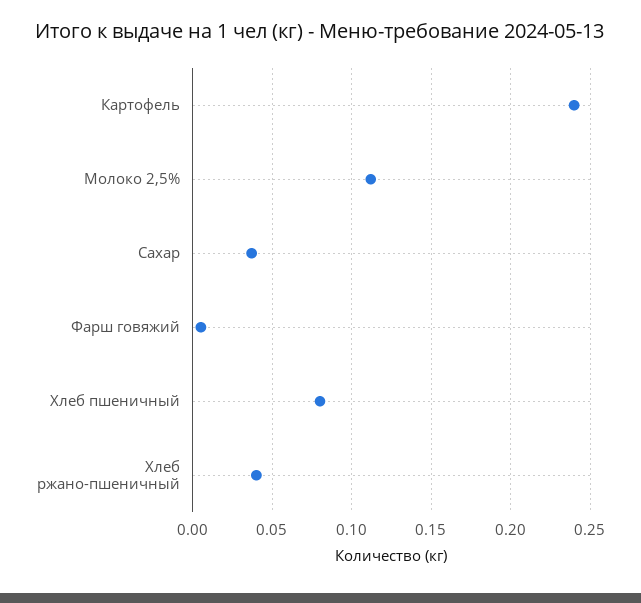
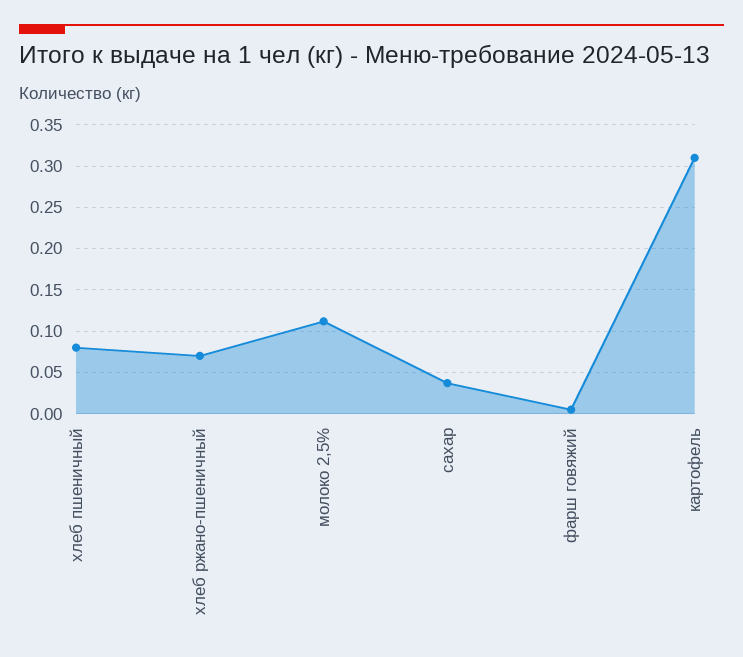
  {
-   "Картофель": 0.24,
+   "Картофель": 0.31,
    "Молоко 2,5%": 0.11,
    "Сахар": 0.035,
    "Фарш говяжий": 0.005,
    "Хлеб пшеничный": 0.08,
-   "Хлеб ржано-пшеничный": 0.04
+   "Хлеб ржано-пшеничный": 0.07
  }

